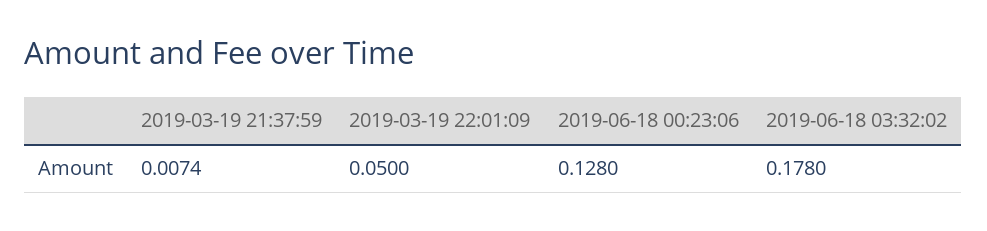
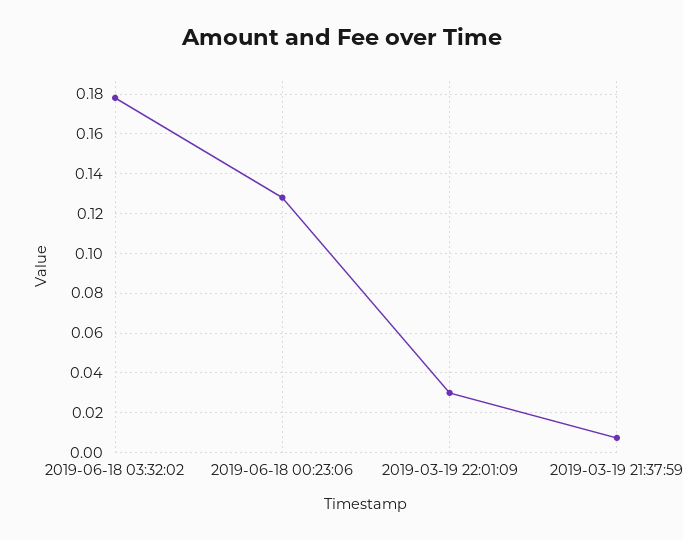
  {
    "2019-03-19 21:37:59": 0.0074,
-   "2019-03-19 22:01:09": 0.05,
+   "2019-03-19 22:01:09": 0.03,
    "2019-06-18 00:23:06": 0.128,
    "2019-06-18 03:32:02": 0.178
  }

